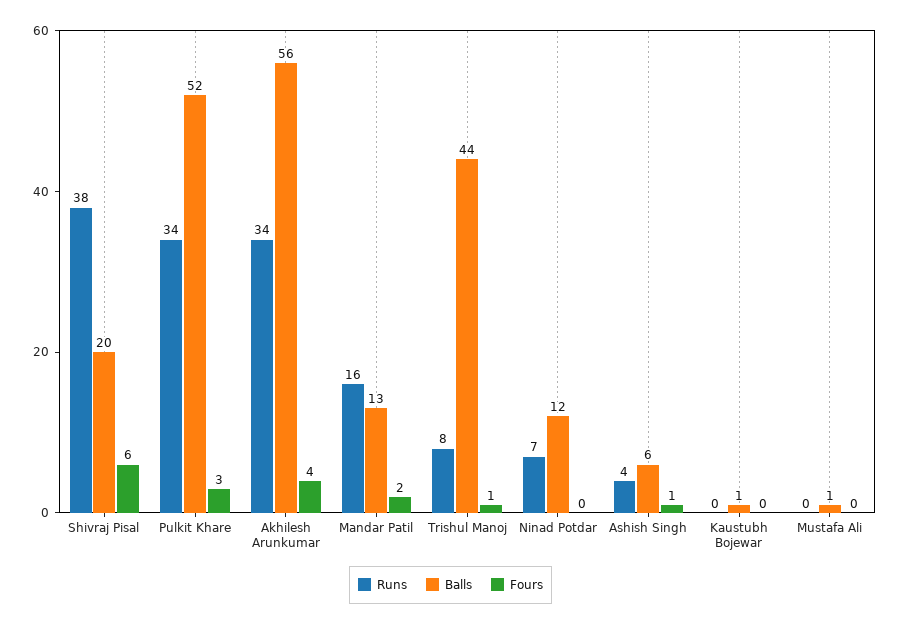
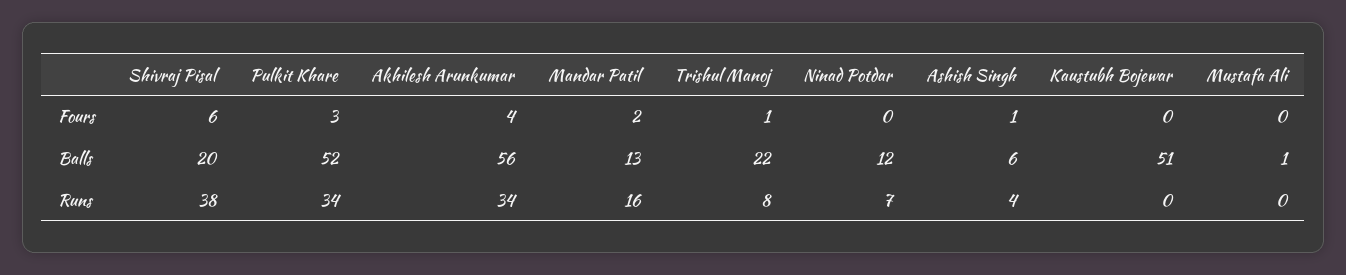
  {
    "Runs": {
      "Shivraj Pisal": 38,
      "Pulkit Khare": 34,
      "Akhilesh Arunkumar": 34,
      "Mandar Patil": 16,
      "Trishul Manoj": 8,
      "Ninad Potdar": 7,
      "Ashish Singh": 4,
      "Kaustubh Bojewar": 0,
      "Mustafa Ali": 0
    },
    "Balls": {
      "Shivraj Pisal": 20,
      "Pulkit Khare": 52,
      "Akhilesh Arunkumar": 56,
      "Mandar Patil": 13,
-     "Trishul Manoj": 44,
+     "Trishul Manoj": 22,
      "Ninad Potdar": 12,
      "Ashish Singh": 6,
-     "Kaustubh Bojewar": 1,
+     "Kaustubh Bojewar": 51,
      "Mustafa Ali": 1
    },
    "Fours": {
      "Shivraj Pisal": 6,
      "Pulkit Khare": 3,
      "Akhilesh Arunkumar": 4,
      "Mandar Patil": 2,
      "Trishul Manoj": 1,
      "Ninad Potdar": 0,
      "Ashish Singh": 1,
      "Kaustubh Bojewar": 0,
      "Mustafa Ali": 0
    }
  }

